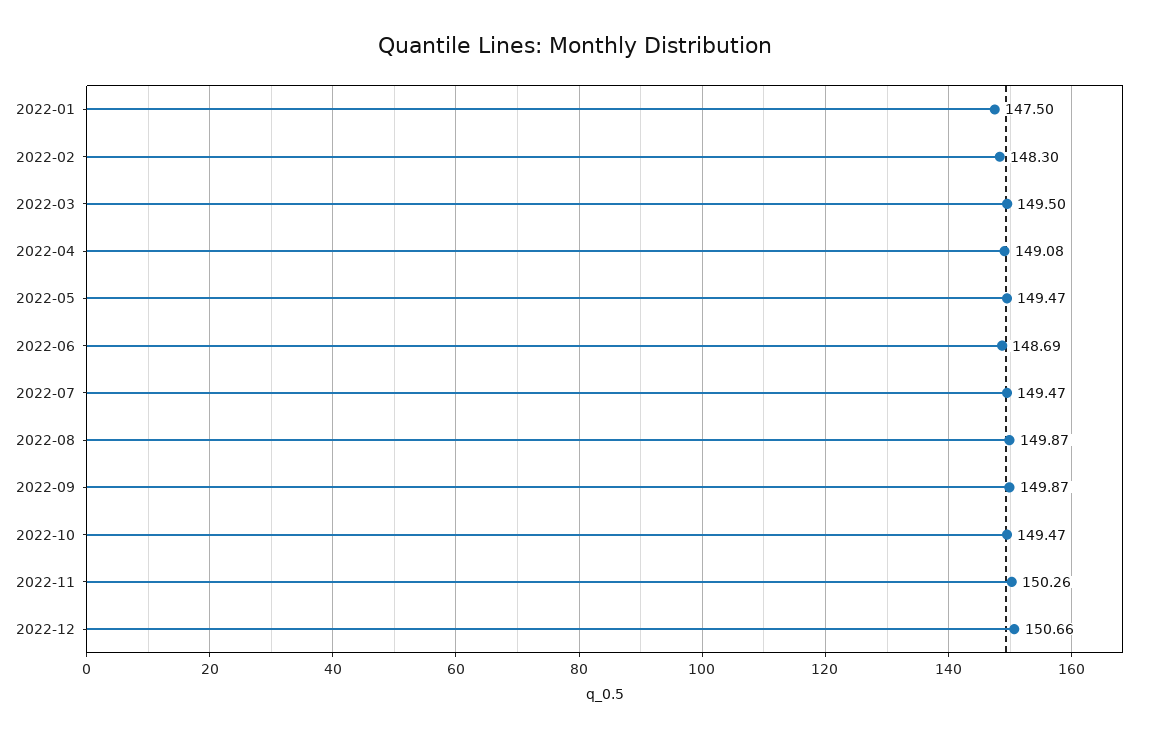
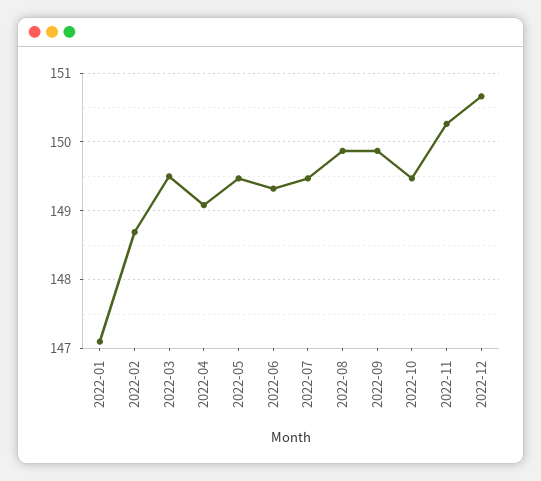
  {
-   "2022-01": 147.5,
+   "2022-01": 147.1,
-   "2022-02": 148.3,
+   "2022-02": 148.7,
    "2022-03": 149.5,
    "2022-04": 149.08,
    "2022-05": 149.47,
-   "2022-06": 148.69,
+   "2022-06": 149.3,
    "2022-07": 149.47,
    "2022-08": 149.87,
    "2022-09": 149.87,
    "2022-10": 149.47,
    "2022-11": 150.26,
    "2022-12": 150.66
  }

